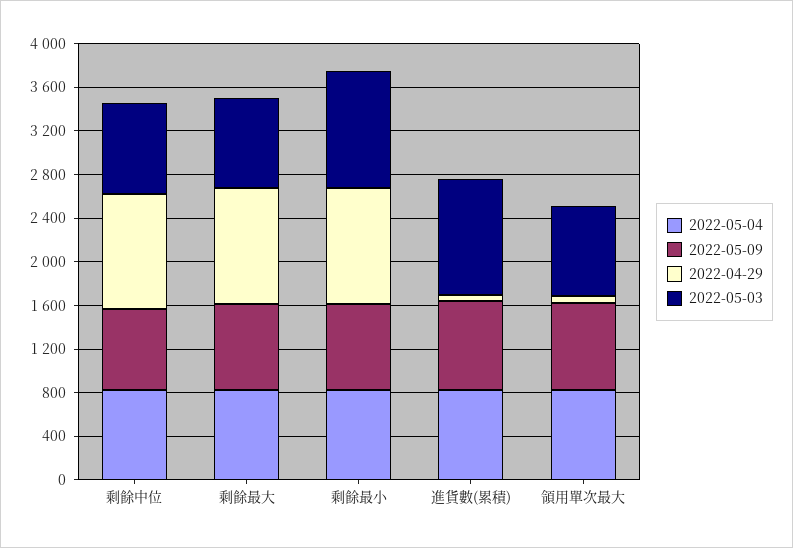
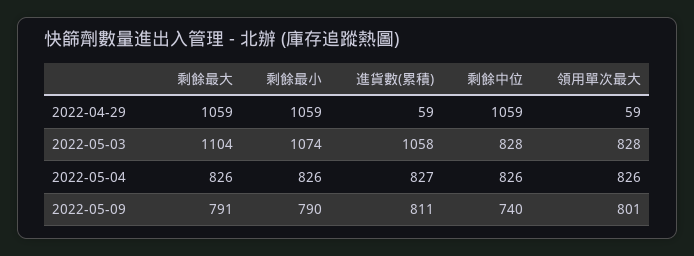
  {
    "2022-05-04": {
      "剩餘中位": 826,
      "剩餘最大": 826,
      "剩餘最小": 826,
      "進貨數(累積)": 827,
      "領用單次最大": 826
    },
    "2022-05-09": {
      "剩餘中位": 740,
      "剩餘最大": 791,
      "剩餘最小": 790,
      "進貨數(累積)": 811,
      "領用單次最大": 801
    },
    "2022-04-29": {
      "剩餘中位": 1059,
      "剩餘最大": 1059,
      "剩餘最小": 1059,
      "進貨數(累積)": 59,
      "領用單次最大": 59
    },
    "2022-05-03": {
      "剩餘中位": 828,
-     "剩餘最大": 800,
+     "剩餘最大": 1104,
      "剩餘最小": 1074,
      "進貨數(累積)": 1058,
      "領用單次最大": 828
    }
  }

